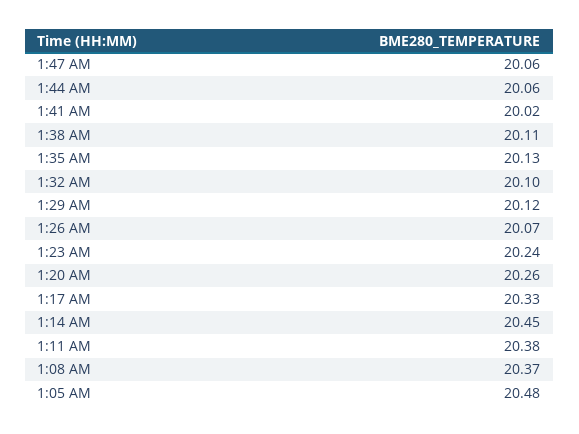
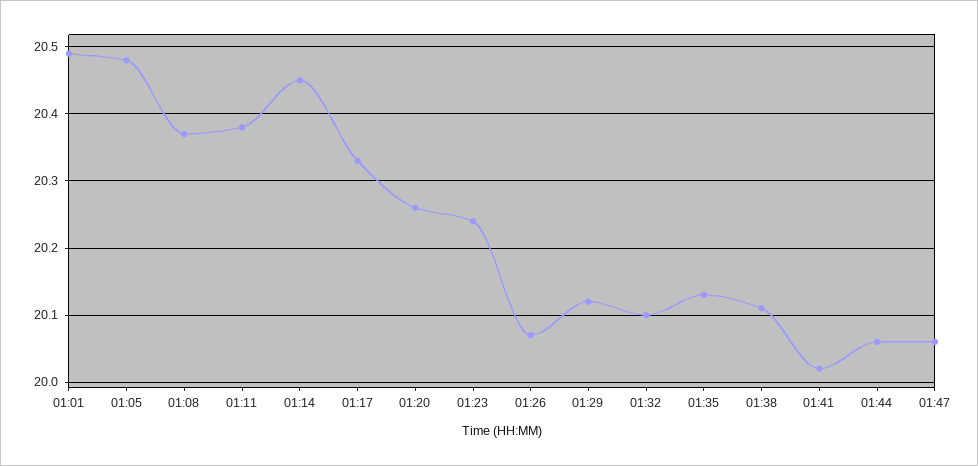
  {
    "1:47 AM": 20.06,
    "1:44 AM": 20.06,
    "1:41 AM": 20.02,
    "1:38 AM": 20.11,
    "1:35 AM": 20.13,
    "1:32 AM": 20.1,
    "1:29 AM": 20.12,
    "1:26 AM": 20.07,
    "1:23 AM": 20.24,
    "1:20 AM": 20.26,
    "1:17 AM": 20.33,
    "1:14 AM": 20.45,
    "1:11 AM": 20.38,
    "1:08 AM": 20.37,
-   "1:05 AM": 20.48
+   "1:05 AM": 20.48,
+   "01:01": 20.49
  }

